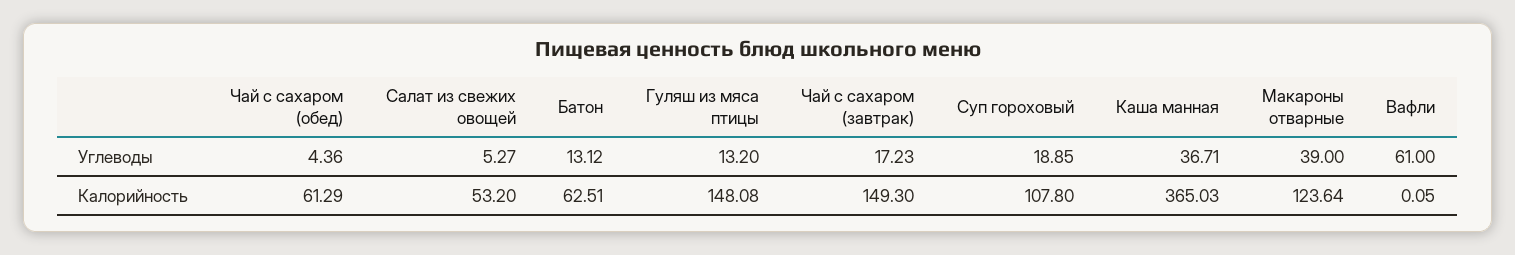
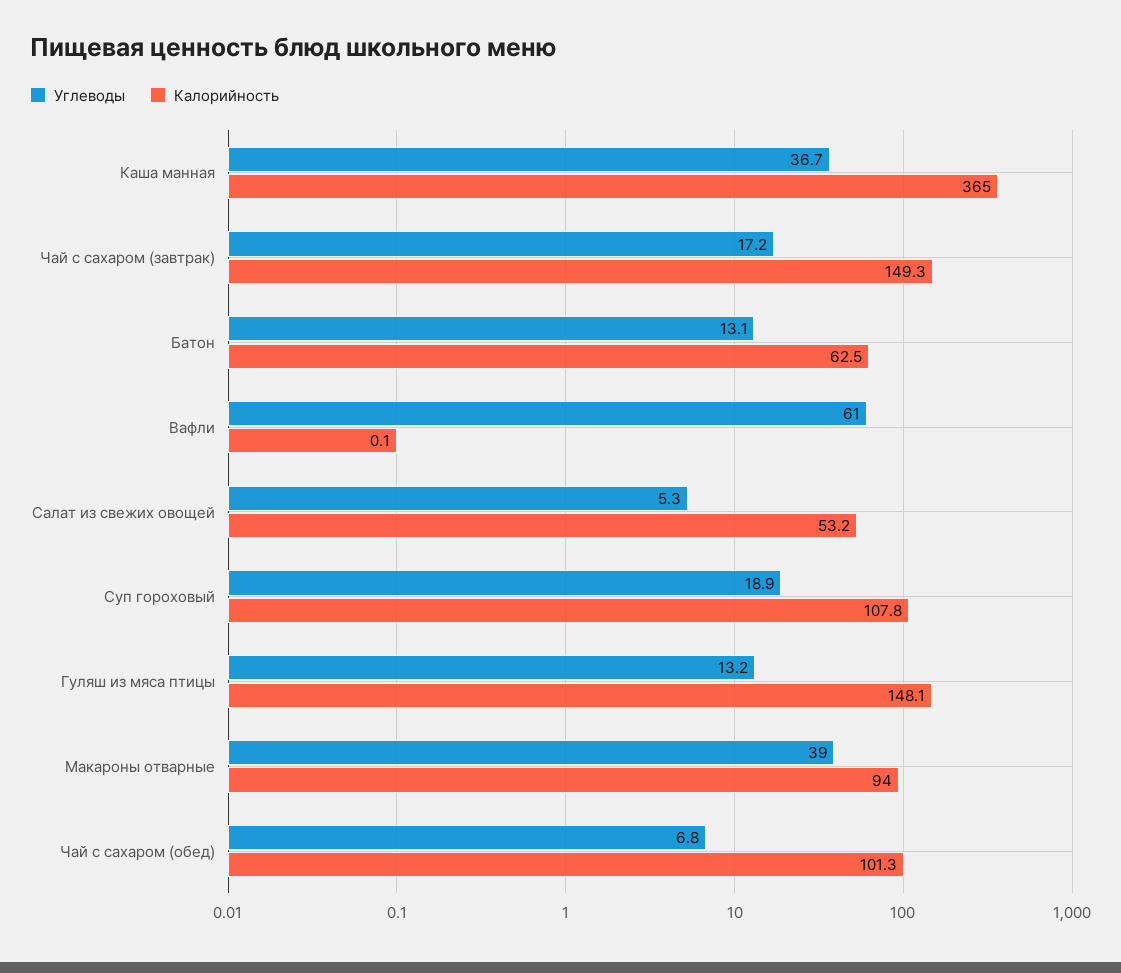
  {
    "Углеводы": {
-     "Чай с сахаром (обед)": 4.36,
+     "Чай с сахаром (обед)": 6.8,
      "Салат из свежих овощей": 5.27,
      "Батон": 13.12,
      "Гуляш из мяса птицы": 13.2,
      "Чай с сахаром (завтрак)": 17.23,
      "Суп гороховый": 18.85,
      "Каша манная": 36.71,
      "Макароны отварные": 39,
      "Вафли": 61
    },
    "Калорийность": {
-     "Чай с сахаром (обед)": 61.29,
+     "Чай с сахаром (обед)": 101.3,
      "Салат из свежих овощей": 53.2,
      "Батон": 62.51,
      "Гуляш из мяса птицы": 148.08,
      "Чай с сахаром (завтрак)": 149.3,
      "Суп гороховый": 107.8,
      "Каша манная": 365.03,
-     "Макароны отварные": 123.64,
+     "Макароны отварные": 94,
      "Вафли": 0.05
    }
  }

